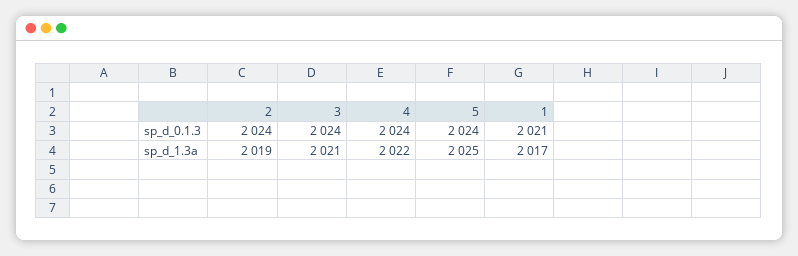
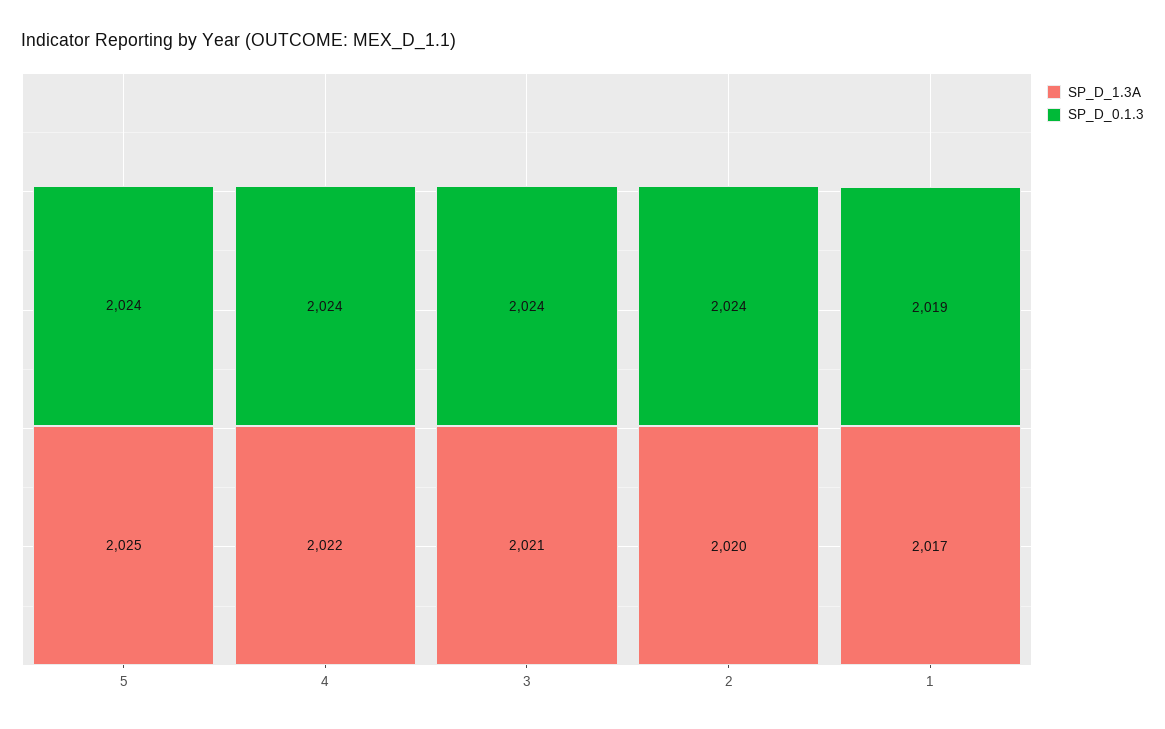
  {
    "sp_d_0.1.3": {
      "2": 2024,
      "3": 2024,
      "4": 2024,
      "5": 2024,
-     "1": 2021
+     "1": 2019
    },
    "sp_d_1.3a": {
-     "2": 2019,
+     "2": 2020,
      "3": 2021,
      "4": 2022,
      "5": 2025,
      "1": 2017
    }
  }

